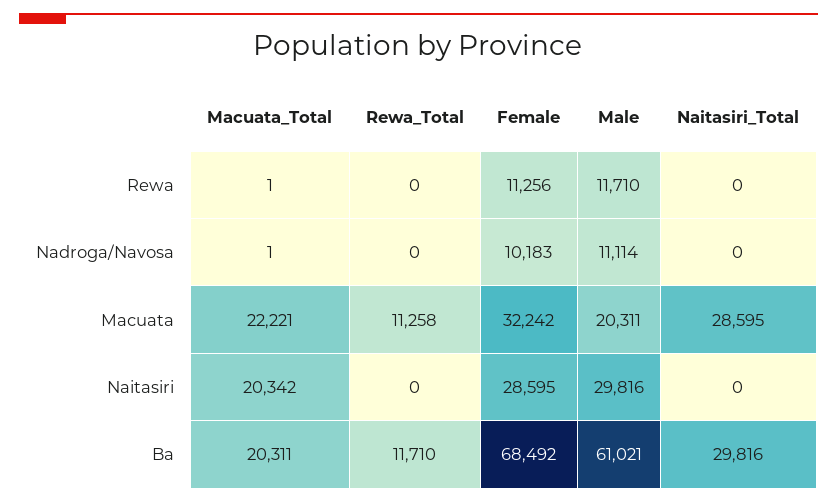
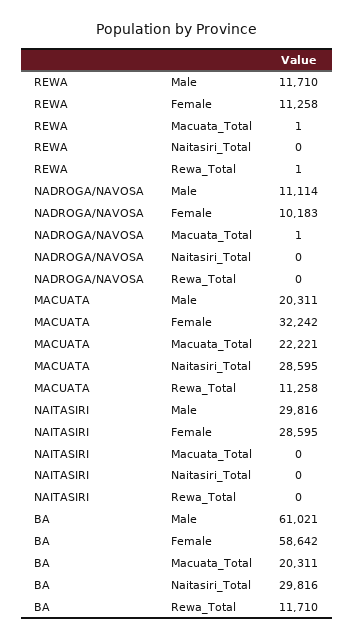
  {
    "Macuata_Total": {
      "Rewa": 1,
      "Nadroga/Navosa": 1,
      "Macuata": 22221,
-     "Naitasiri": 20342,
+     "Naitasiri": 0,
      "Ba": 20311
    },
    "Rewa_Total": {
-     "Rewa": 0,
+     "Rewa": 1,
      "Nadroga/Navosa": 0,
      "Macuata": 11258,
      "Naitasiri": 0,
      "Ba": 11710
    },
    "Female": {
-     "Rewa": 11256,
+     "Rewa": 11258,
      "Nadroga/Navosa": 10183,
      "Macuata": 32242,
      "Naitasiri": 28595,
-     "Ba": 68492
+     "Ba": 58642
    },
    "Male": {
      "Rewa": 11710,
      "Nadroga/Navosa": 11114,
      "Macuata": 20311,
      "Naitasiri": 29816,
      "Ba": 61021
    },
    "Naitasiri_Total": {
      "Rewa": 0,
      "Nadroga/Navosa": 0,
      "Macuata": 28595,
      "Naitasiri": 0,
      "Ba": 29816
    }
  }

